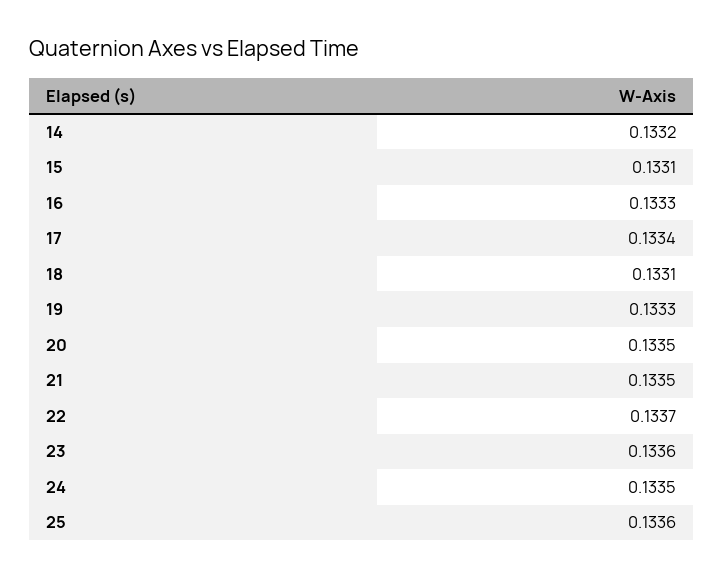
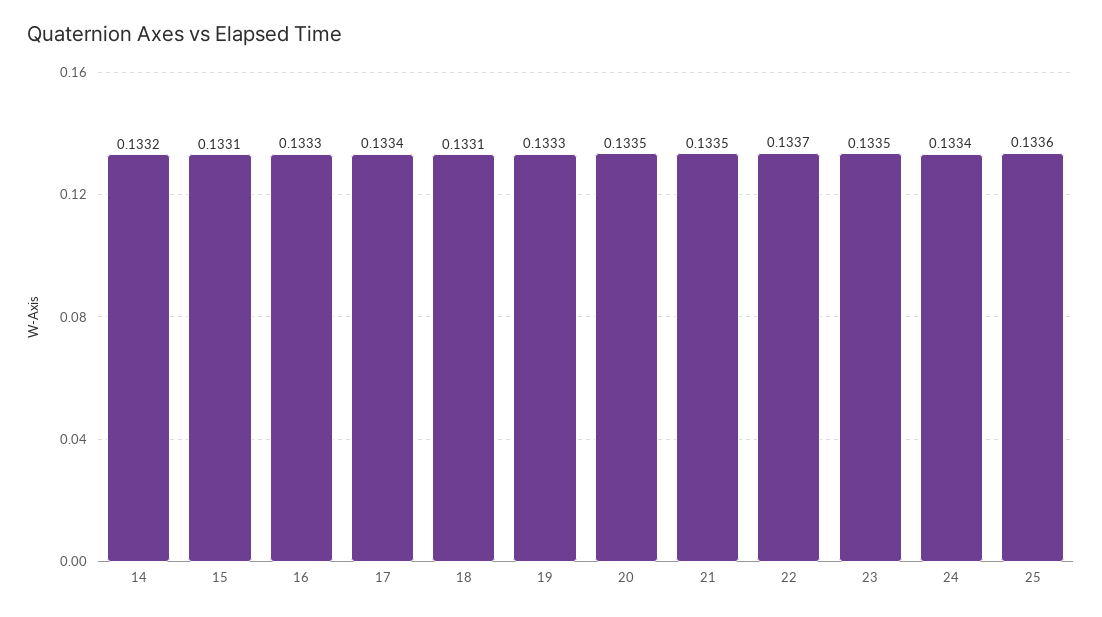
  {
    "14": 0.1332,
    "15": 0.1331,
    "16": 0.1333,
    "17": 0.1334,
    "18": 0.1331,
    "19": 0.1333,
    "20": 0.1335,
    "21": 0.1335,
    "22": 0.1337,
-   "23": 0.1336,
+   "23": 0.1335,
-   "24": 0.1335,
+   "24": 0.1334,
    "25": 0.1336
  }

